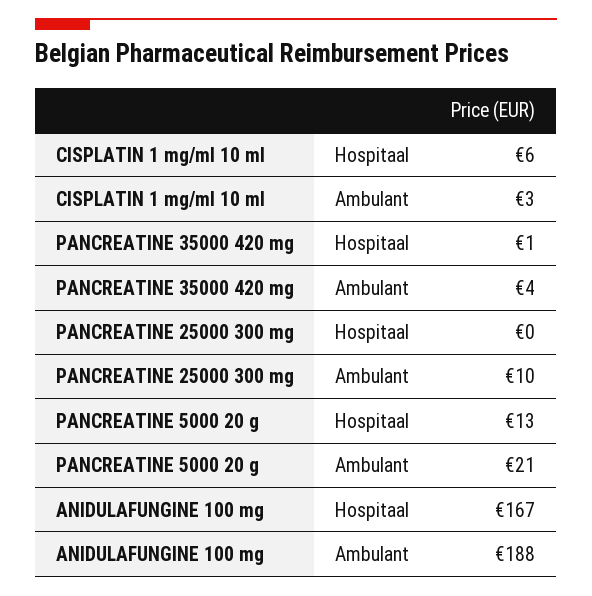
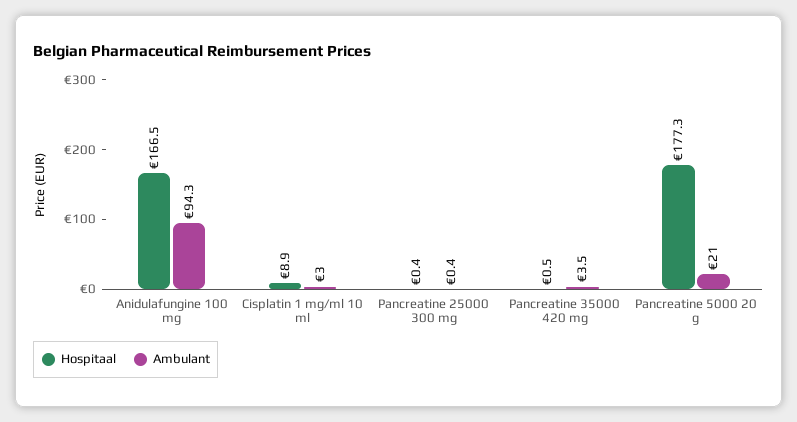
  {
    "Hospitaal": {
-     "CISPLATIN 1 mg/ml 10 ml": 6,
+     "CISPLATIN 1 mg/ml 10 ml": 8.9,
      "PANCREATINE 35000 420 mg": 0.5,
      "PANCREATINE 25000 300 mg": 0.4,
-     "PANCREATINE 5000 20 g": 13,
+     "PANCREATINE 5000 20 g": 177.3,
      "ANIDULAFUNGINE 100 mg": 166.5
    },
    "Ambulant": {
      "CISPLATIN 1 mg/ml 10 ml": 3,
      "PANCREATINE 35000 420 mg": 3.5,
-     "PANCREATINE 25000 300 mg": 10,
+     "PANCREATINE 25000 300 mg": 0.4,
      "PANCREATINE 5000 20 g": 21,
-     "ANIDULAFUNGINE 100 mg": 188
+     "ANIDULAFUNGINE 100 mg": 94.3
    }
  }

